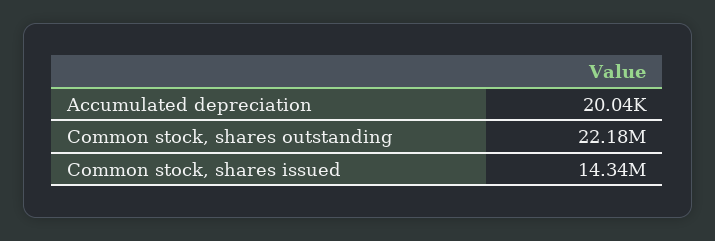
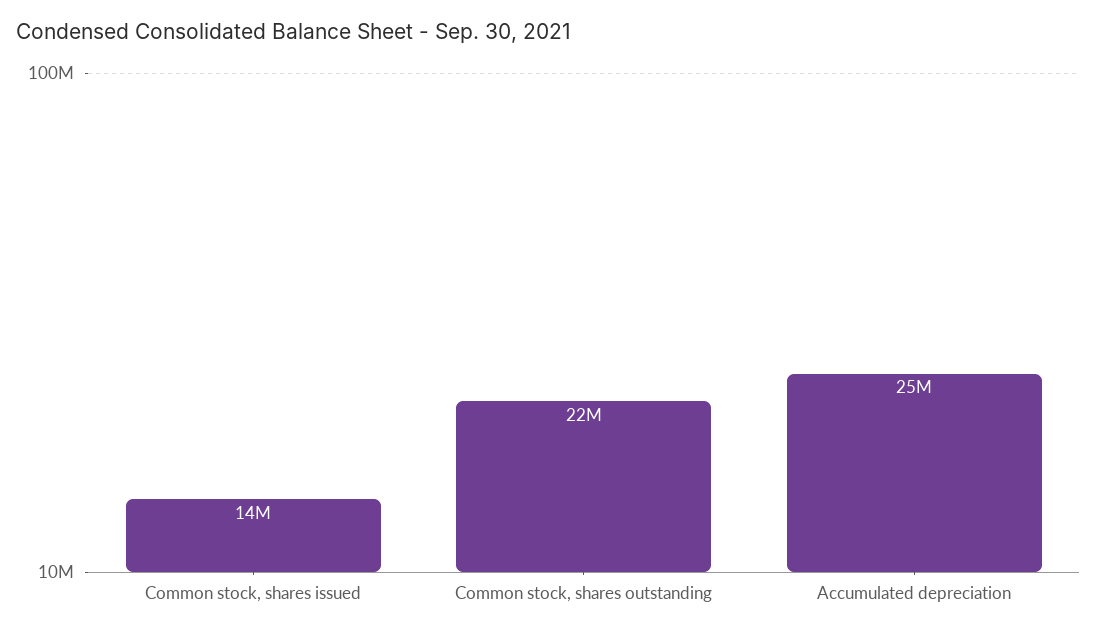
  {
-   "Accumulated depreciation": 20040,
+   "Accumulated depreciation": 25000000,
    "Common stock, shares outstanding": 22180000,
    "Common stock, shares issued": 14340000
  }

